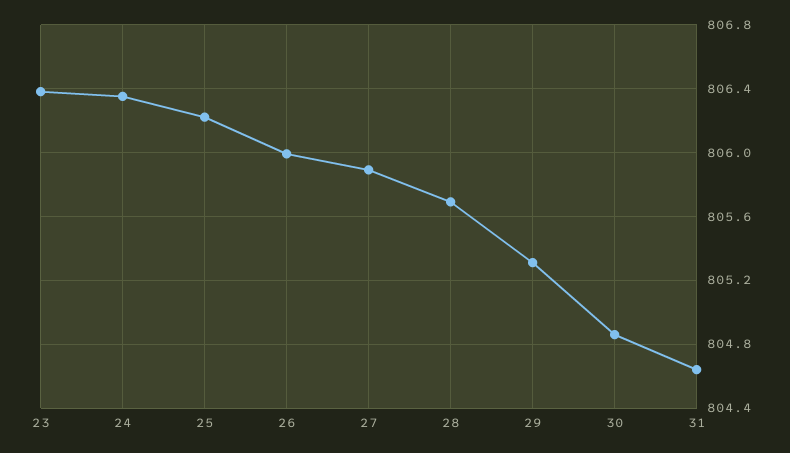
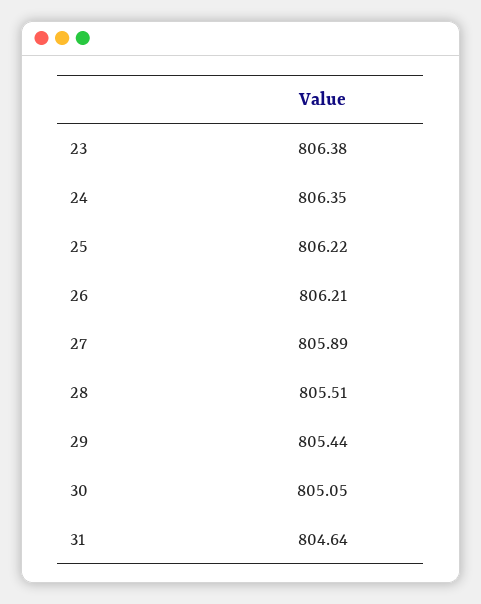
  {
    "23": 806.38,
    "24": 806.35,
    "25": 806.22,
-   "26": 806,
+   "26": 806.21,
    "27": 805.89,
-   "28": 805.7,
+   "28": 805.51,
-   "29": 805.3,
+   "29": 805.44,
-   "30": 804.85,
+   "30": 805.05,
    "31": 804.64
  }

